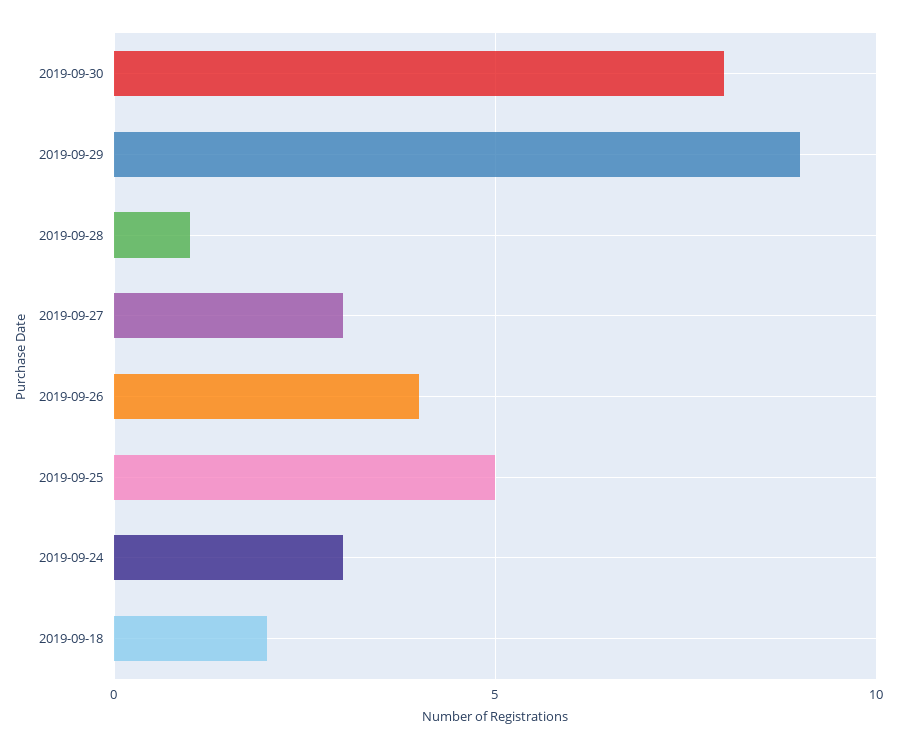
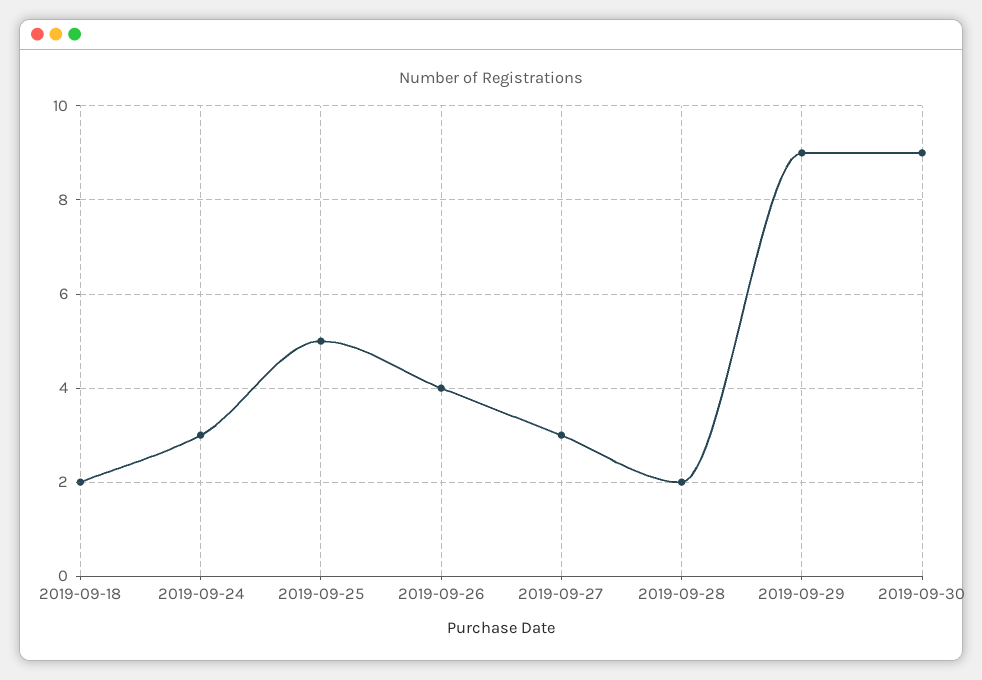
  {
-   "2019-09-30": 8,
+   "2019-09-30": 9,
    "2019-09-29": 9,
-   "2019-09-28": 1,
+   "2019-09-28": 2,
    "2019-09-27": 3,
    "2019-09-26": 4,
    "2019-09-25": 5,
    "2019-09-24": 3,
    "2019-09-18": 2
  }

